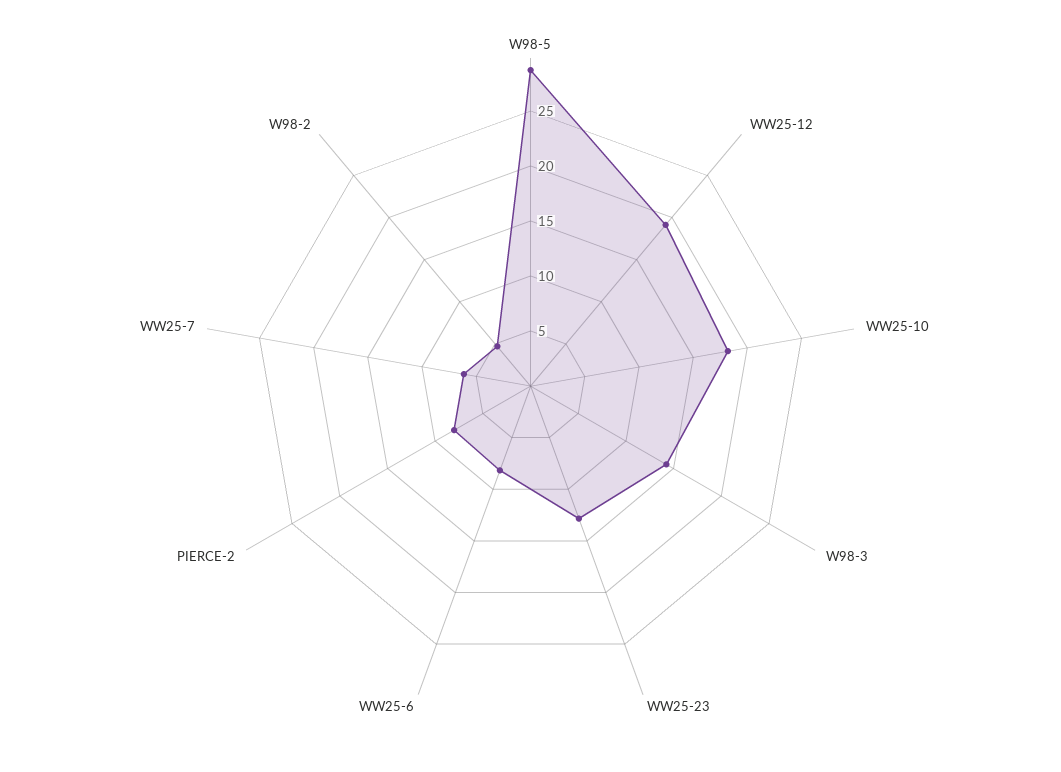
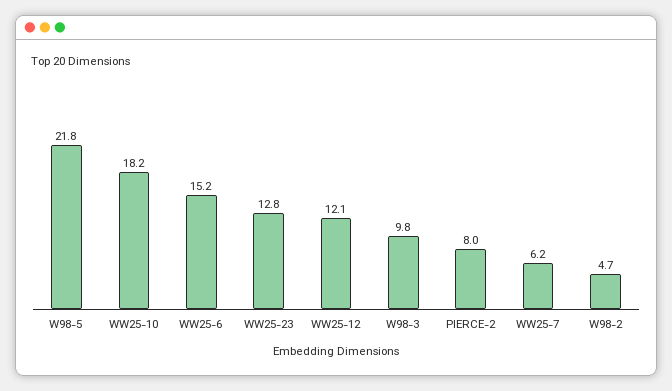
  {
-   "W98-5": 29,
+   "W98-5": 21.8,
-   "WW25-12": 19,
+   "WW25-12": 12.1,
    "WW25-10": 18.2,
-   "W98-3": 14,
+   "W98-3": 9.8,
    "WW25-23": 12.8,
-   "WW25-6": 8,
+   "WW25-6": 15.2,
    "PIERCE-2": 8,
    "WW25-7": 6.2,
    "W98-2": 4.7
  }

